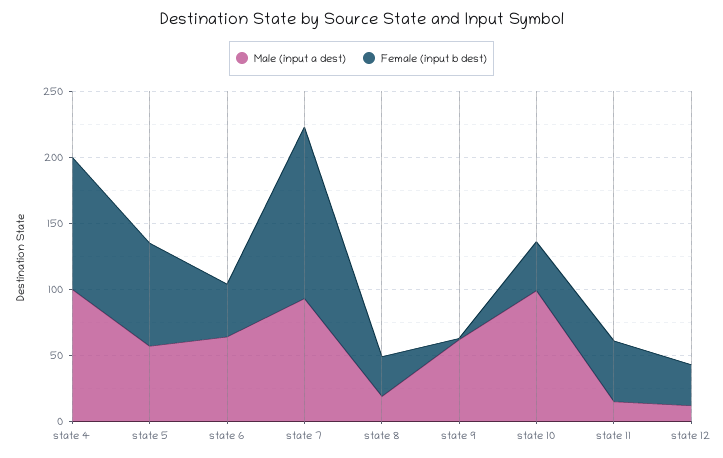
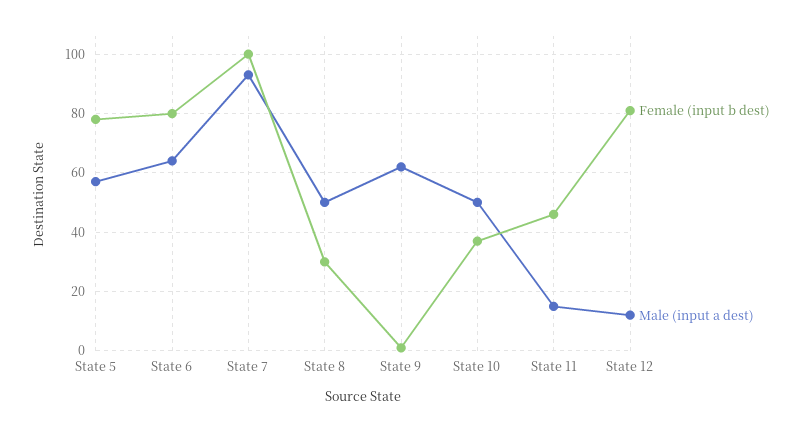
  {
    "Male (input a dest)": {
-     "state 4": 100,
      "state 5": 55,
      "state 6": 65,
      "state 7": 95,
-     "state 8": 20,
+     "state 8": 50,
      "state 9": 60,
-     "state 10": 100,
+     "state 10": 50,
      "state 11": 15,
      "state 12": 10
    },
    "Female (input b dest)": {
-     "state 4": 100,
      "state 5": 80,
-     "state 6": 40,
+     "state 6": 80,
-     "state 7": 130,
+     "state 7": 100,
      "state 8": 30,
      "state 9": 0,
      "state 10": 35,
      "state 11": 45,
-     "state 12": 30
+     "state 12": 80
    }
  }

